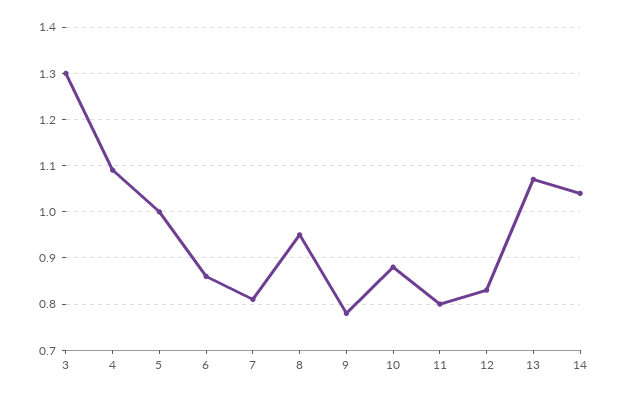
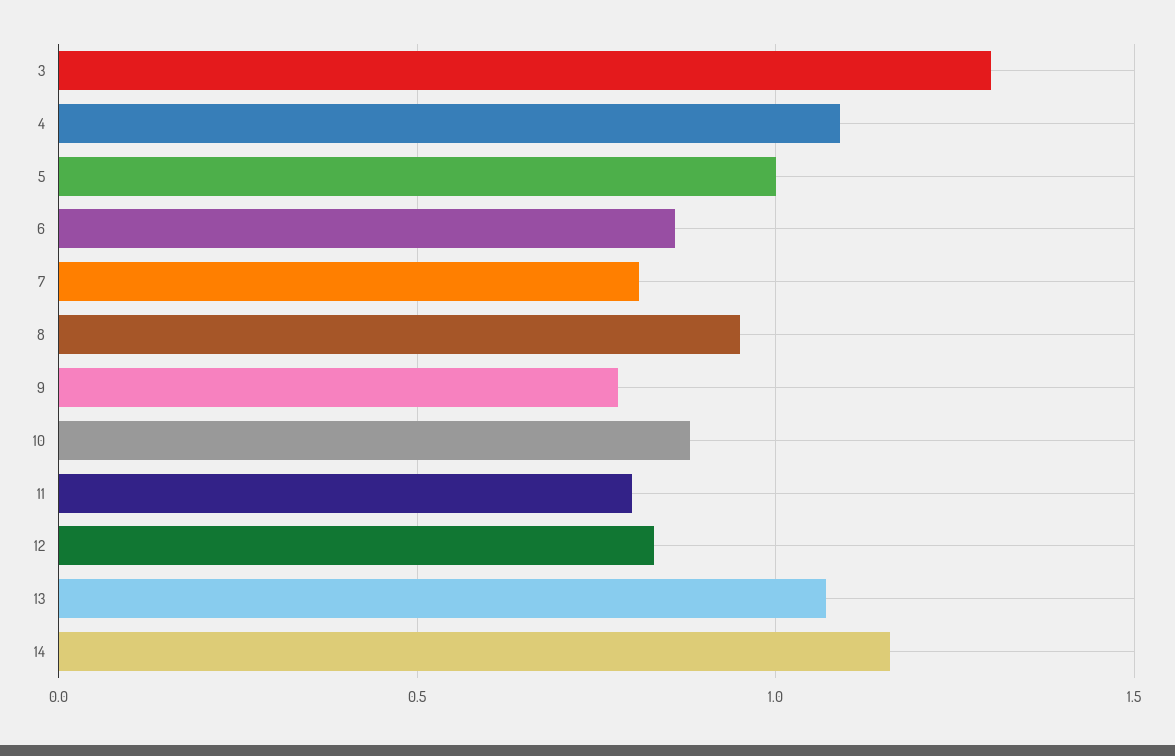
  {
    "3": 1.3,
    "4": 1.1,
    "5": 1,
    "6": 0.85,
    "7": 0.8,
    "8": 0.95,
    "9": 0.8,
    "10": 0.9,
    "11": 0.8,
    "12": 0.85,
    "13": 1.05,
-   "14": 1.05
+   "14": 1.15
  }

